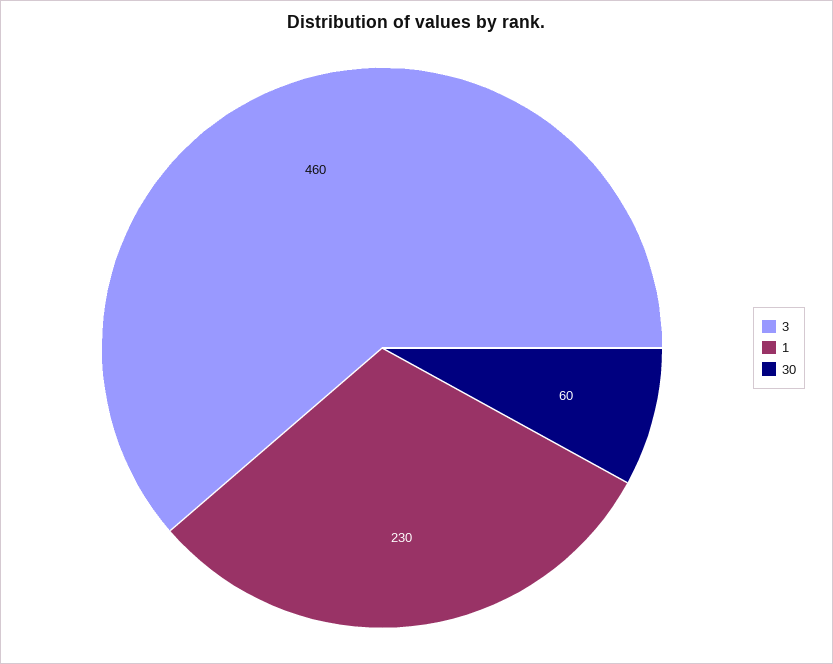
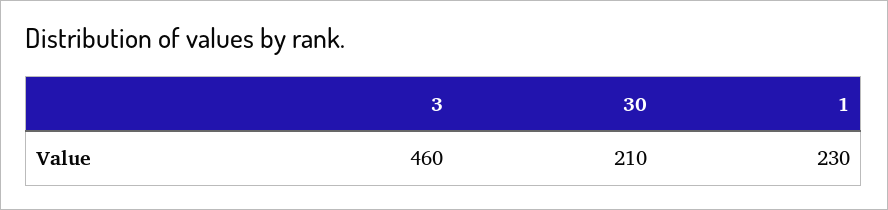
  {
    "3": 460,
    "1": 230,
-   "30": 60
+   "30": 210
  }

